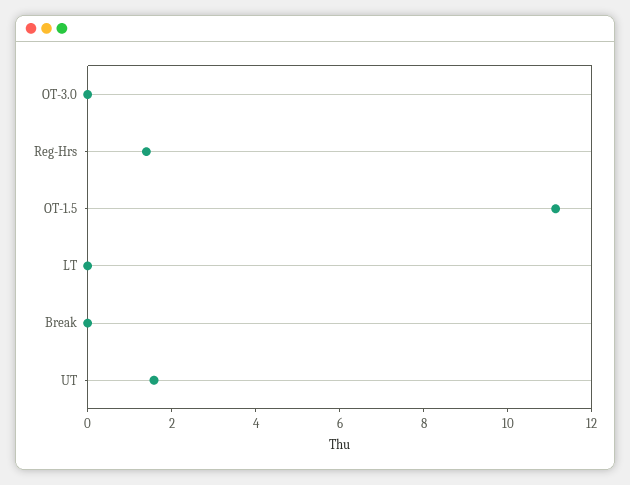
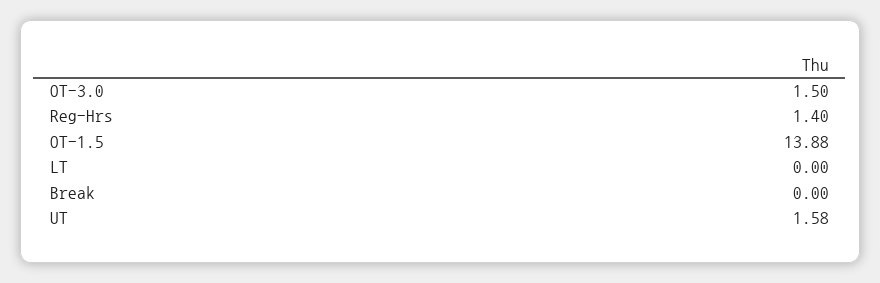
  {
-   "OT-3.0": 0,
+   "OT-3.0": 1.5,
    "Reg-Hrs": 1.4,
-   "OT-1.5": 11,
+   "OT-1.5": 13.88,
    "LT": 0,
    "Break": 0,
    "UT": 1.58
  }

